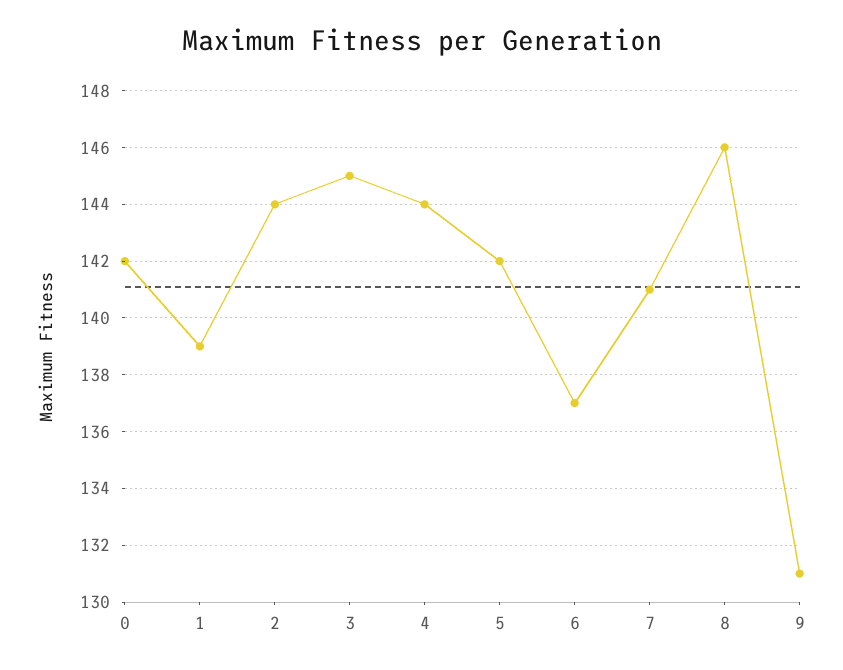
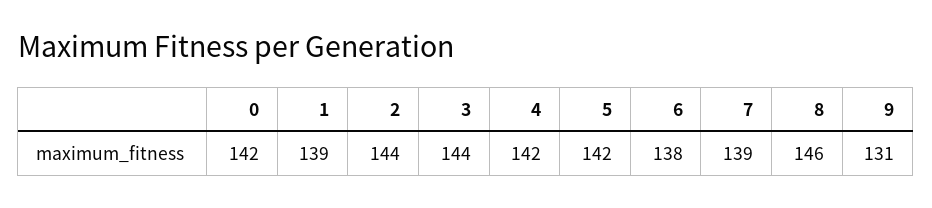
  {
    "0": 142,
    "1": 139,
    "2": 144,
-   "3": 145,
+   "3": 144,
-   "4": 144,
+   "4": 142,
    "5": 142,
-   "6": 137,
+   "6": 138,
-   "7": 141,
+   "7": 139,
    "8": 146,
    "9": 131
  }

